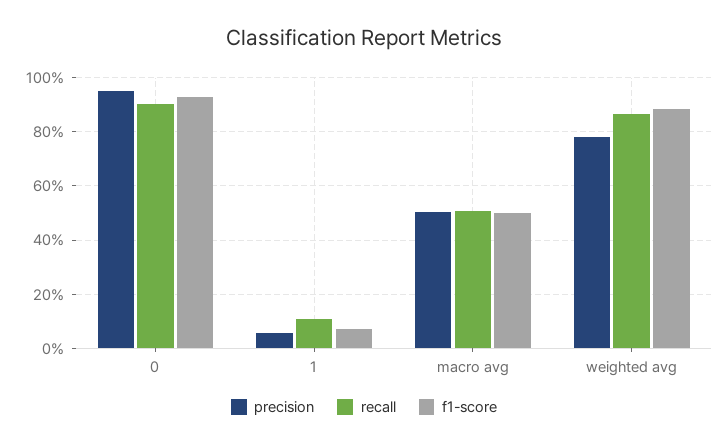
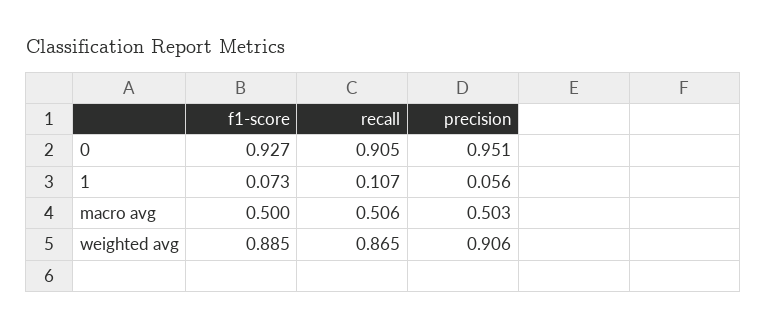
  {
    "precision": {
      "0": 0.951,
      "1": 0.056,
      "macro avg": 0.503,
-     "weighted avg": 0.775
+     "weighted avg": 0.906
    },
    "recall": {
      "0": 0.905,
      "1": 0.107,
      "macro avg": 0.506,
      "weighted avg": 0.865
    },
    "f1-score": {
      "0": 0.927,
      "1": 0.073,
      "macro avg": 0.5,
      "weighted avg": 0.885
    }
  }

